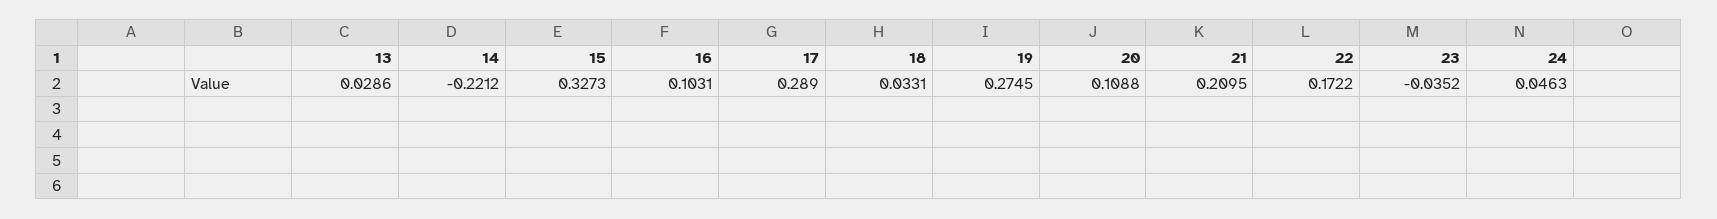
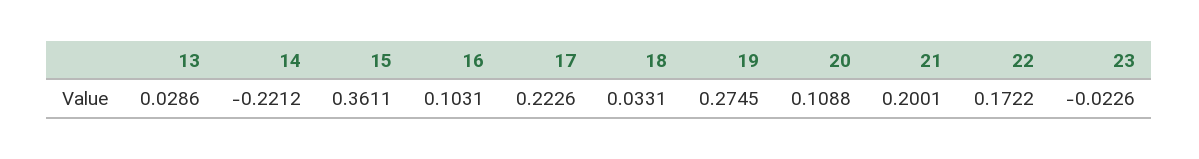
  {
    "13": 0.0286,
    "14": -0.2212,
-   "15": 0.3273,
+   "15": 0.3611,
    "16": 0.1031,
-   "17": 0.289,
+   "17": 0.2226,
    "18": 0.0331,
    "19": 0.2745,
    "20": 0.1088,
-   "21": 0.2095,
+   "21": 0.2001,
    "22": 0.1722,
-   "23": -0.0352,
+   "23": -0.0226
-   "24": 0.0463
  }

